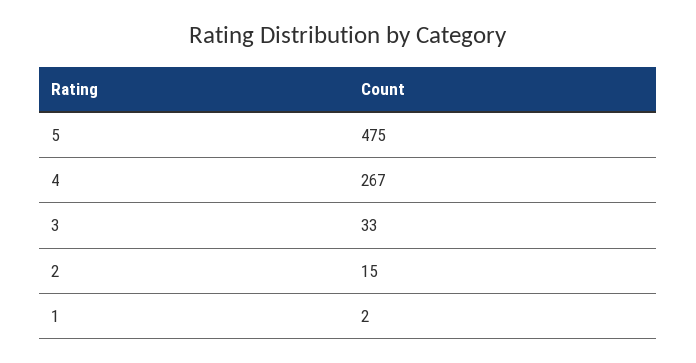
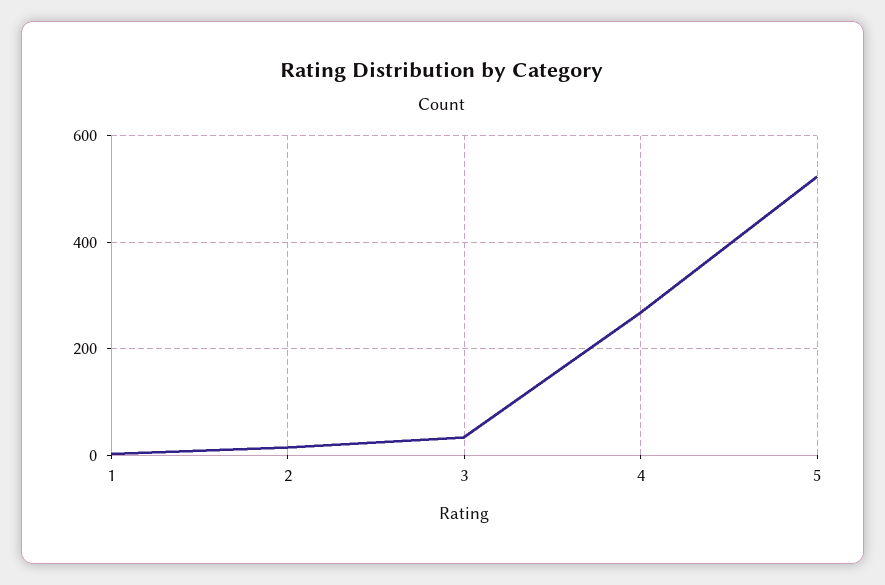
  {
-   "5": 475,
+   "5": 520,
    "4": 267,
    "3": 33,
    "2": 15,
    "1": 2
  }

